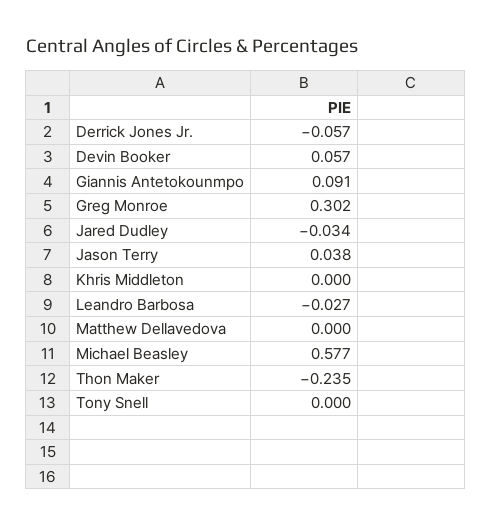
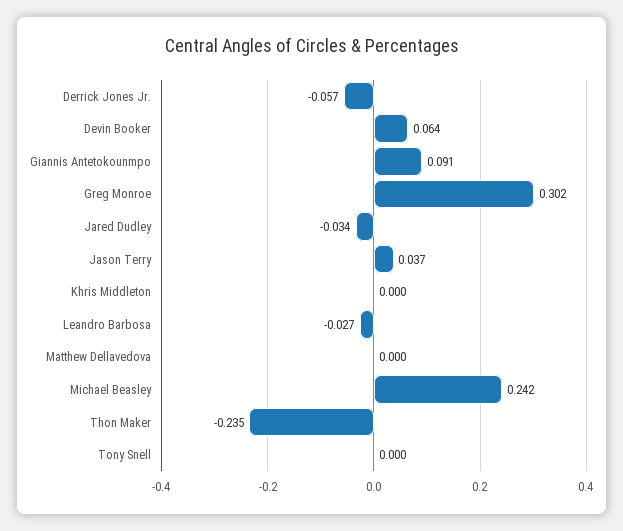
  {
    "Derrick Jones Jr.": -0.057,
-   "Devin Booker": 0.057,
+   "Devin Booker": 0.064,
    "Giannis Antetokounmpo": 0.091,
    "Greg Monroe": 0.302,
    "Jared Dudley": -0.034,
-   "Jason Terry": 0.038,
+   "Jason Terry": 0.037,
    "Khris Middleton": 0,
    "Leandro Barbosa": -0.027,
    "Matthew Dellavedova": 0,
-   "Michael Beasley": 0.577,
+   "Michael Beasley": 0.242,
    "Thon Maker": -0.235,
    "Tony Snell": 0
  }

